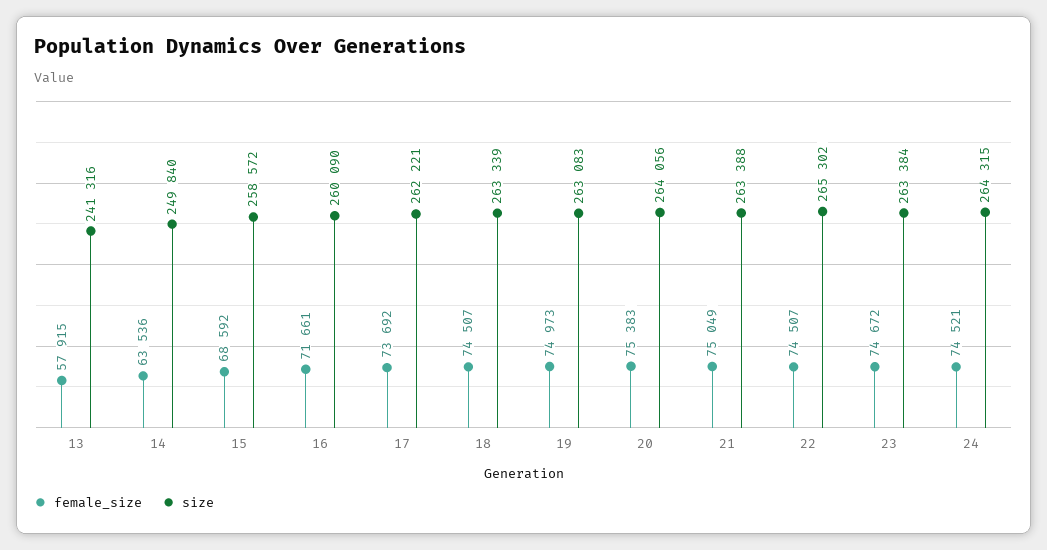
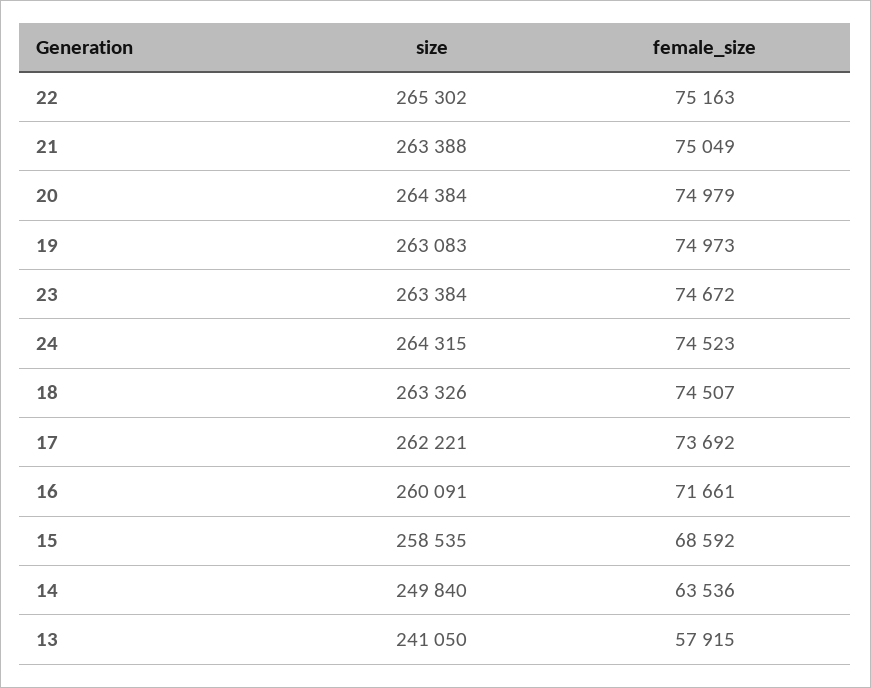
  {
    "female_size": {
      "13": 57915,
      "14": 63536,
      "15": 68592,
      "16": 71661,
      "17": 73692,
      "18": 74507,
      "19": 74973,
-     "20": 75383,
+     "20": 74979,
      "21": 75049,
-     "22": 74507,
+     "22": 75163,
      "23": 74672,
-     "24": 74521
+     "24": 74523
    },
    "size": {
-     "13": 241316,
+     "13": 241050,
      "14": 249840,
-     "15": 258572,
+     "15": 258535,
-     "16": 260090,
+     "16": 260091,
      "17": 262221,
-     "18": 263339,
+     "18": 263326,
      "19": 263083,
-     "20": 264056,
+     "20": 264384,
      "21": 263388,
      "22": 265302,
      "23": 263384,
      "24": 264315
    }
  }

